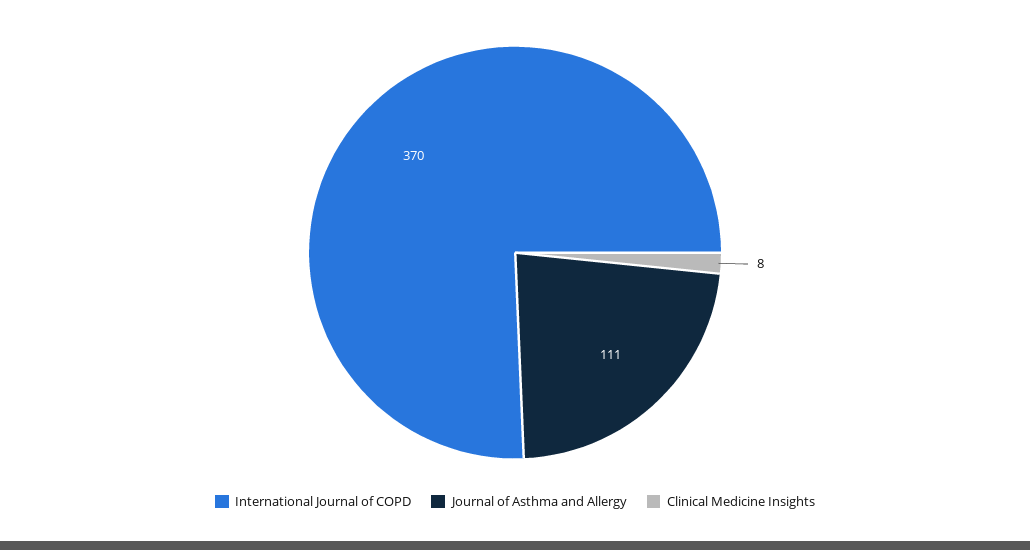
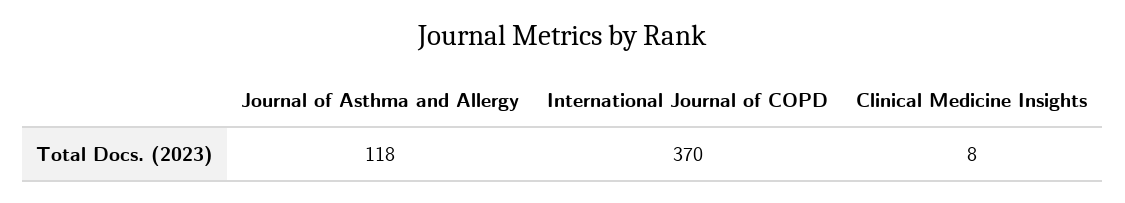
  {
    "International Journal of COPD": 370,
-   "Journal of Asthma and Allergy": 111,
+   "Journal of Asthma and Allergy": 118,
    "Clinical Medicine Insights": 8
  }

